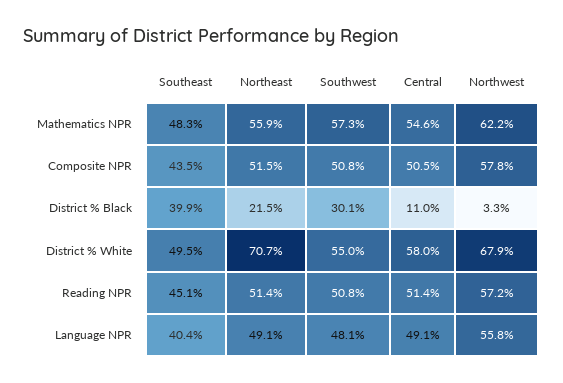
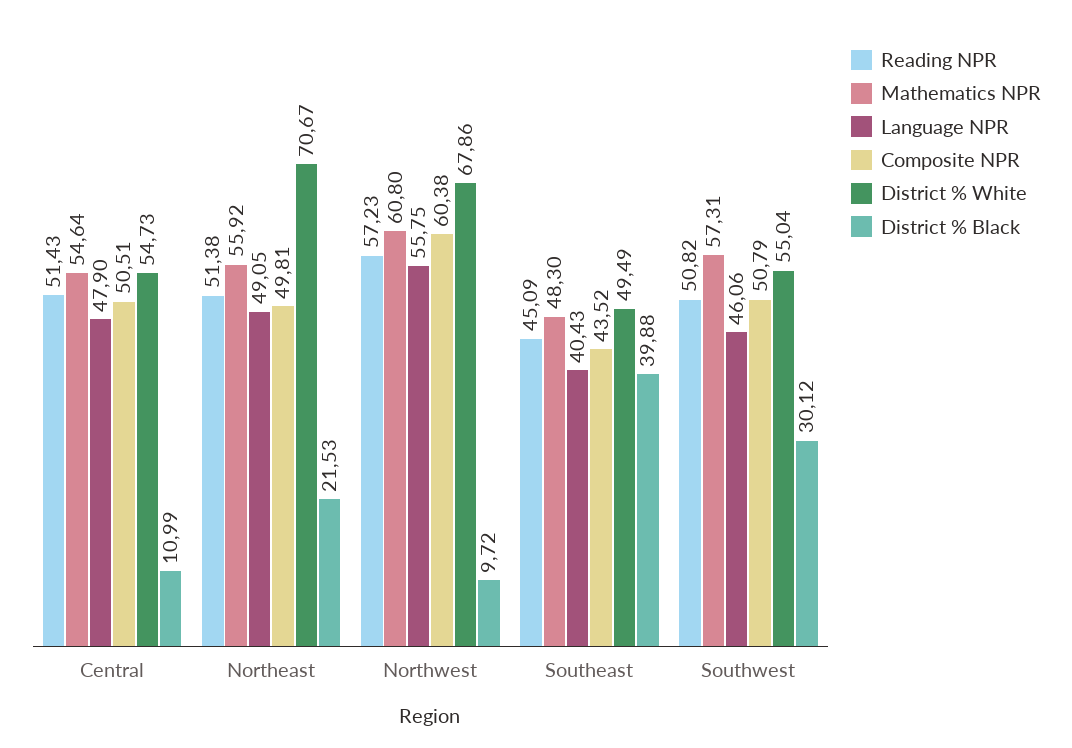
  {
    "Mathematics NPR": {
      "Southeast": 48.3,
      "Northeast": 55.92,
      "Southwest": 57.31,
      "Central": 54.64,
-     "Northwest": 62.2
+     "Northwest": 60.8
    },
    "Composite NPR": {
      "Southeast": 43.52,
-     "Northeast": 51.5,
+     "Northeast": 49.81,
      "Southwest": 50.79,
      "Central": 50.51,
-     "Northwest": 57.8
+     "Northwest": 60.38
    },
    "District % Black": {
      "Southeast": 39.88,
      "Northeast": 21.53,
      "Southwest": 30.12,
      "Central": 10.99,
-     "Northwest": 3.3
+     "Northwest": 9.72
    },
    "District % White": {
      "Southeast": 49.49,
      "Northeast": 70.67,
      "Southwest": 55.04,
-     "Central": 58,
+     "Central": 54.73,
      "Northwest": 67.86
    },
    "Reading NPR": {
      "Southeast": 45.09,
      "Northeast": 51.38,
      "Southwest": 50.82,
      "Central": 51.43,
      "Northwest": 57.23
    },
    "Language NPR": {
      "Southeast": 40.43,
      "Northeast": 49.05,
-     "Southwest": 48.1,
+     "Southwest": 46.06,
-     "Central": 49.1,
+     "Central": 47.9,
      "Northwest": 55.75
    }
  }

